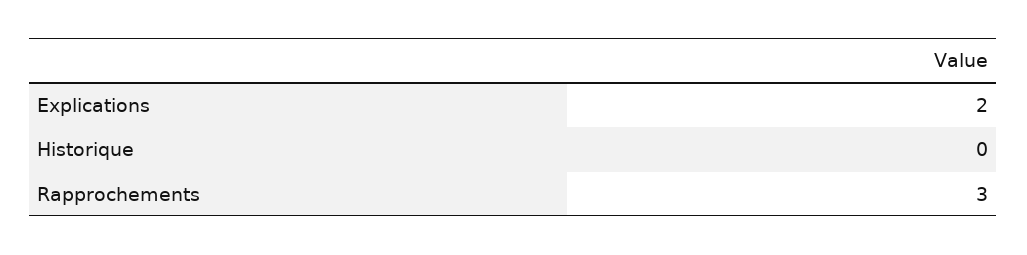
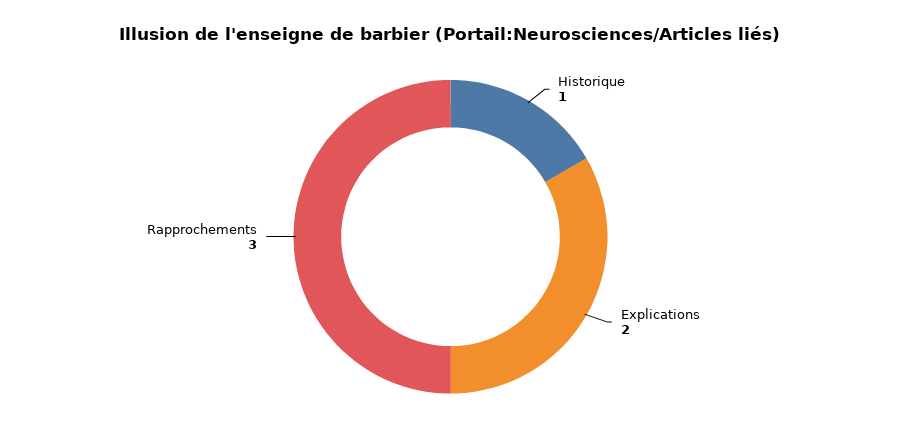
  {
    "Explications": 2,
-   "Historique": 0,
+   "Historique": 1,
    "Rapprochements": 3
  }

